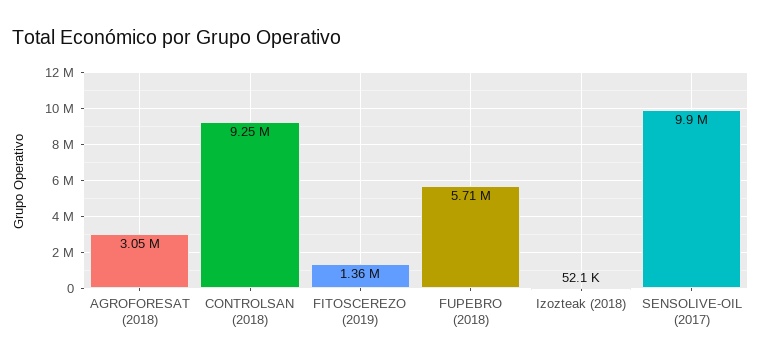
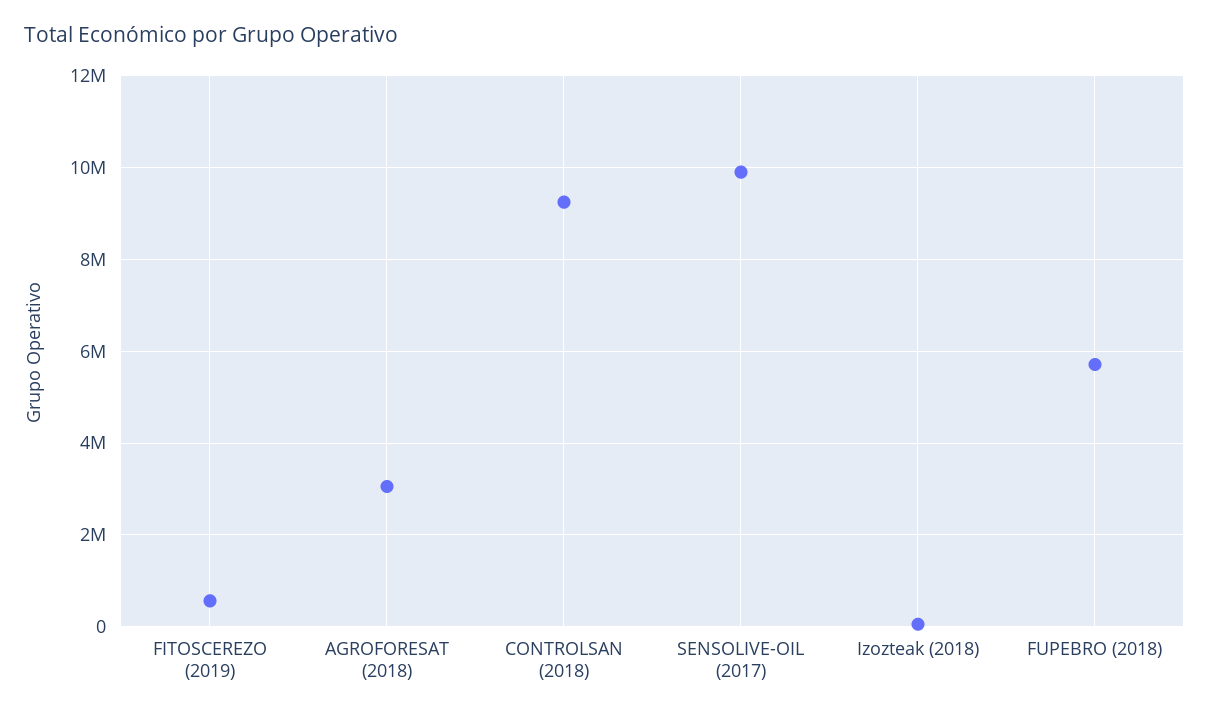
  {
    "AGROFORESAT (2018)": 3050000,
    "CONTROLSAN (2018)": 9250000,
-   "FITOSCEREZO (2019)": 1360000,
+   "FITOSCEREZO (2019)": 600000,
    "FUPEBRO (2018)": 5710000,
    "Izozteak (2018)": 52100,
    "SENSOLIVE-OIL (2017)": 9900000
  }

